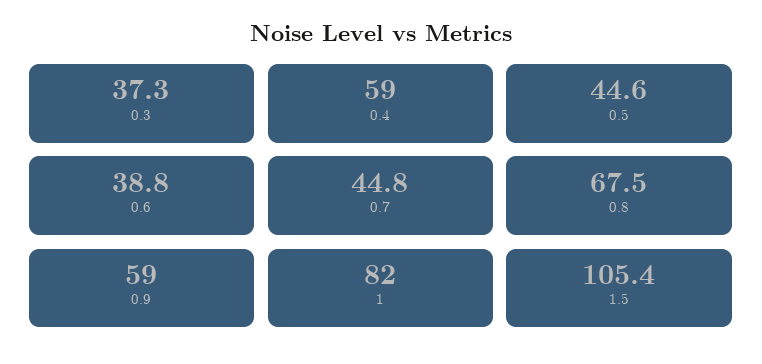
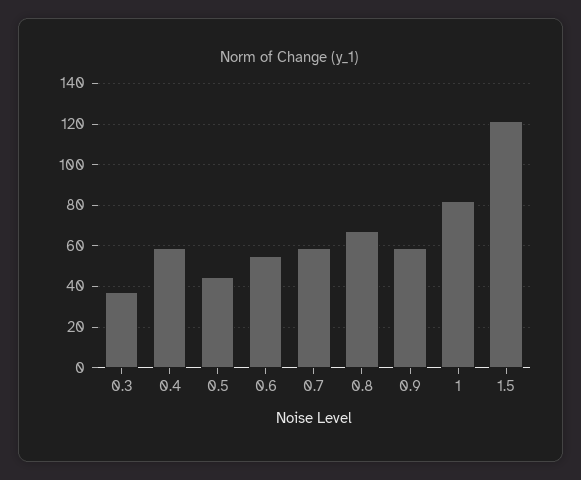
  {
    "0.3": 37.3,
    "0.4": 59,
    "0.5": 44.6,
-   "0.6": 38.8,
+   "0.6": 55,
-   "0.7": 44.8,
+   "0.7": 60,
    "0.8": 67.5,
    "0.9": 59,
    "1": 82,
-   "1.5": 105.4
+   "1.5": 120
  }

